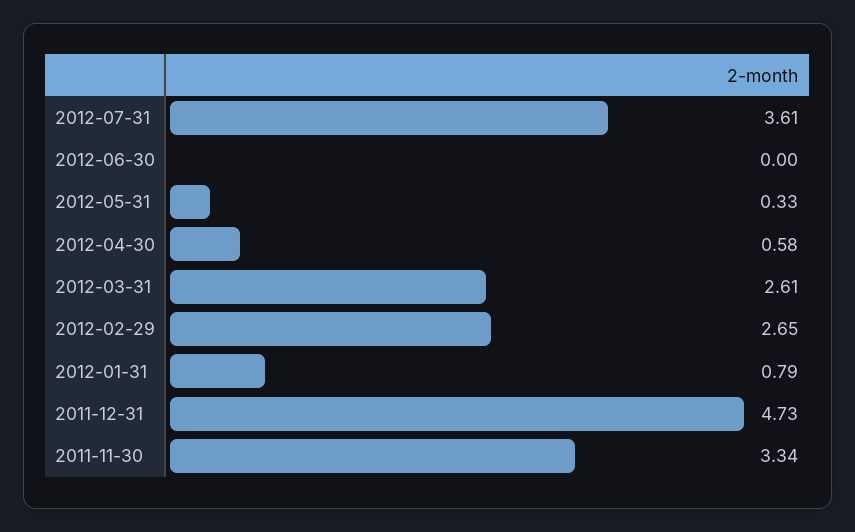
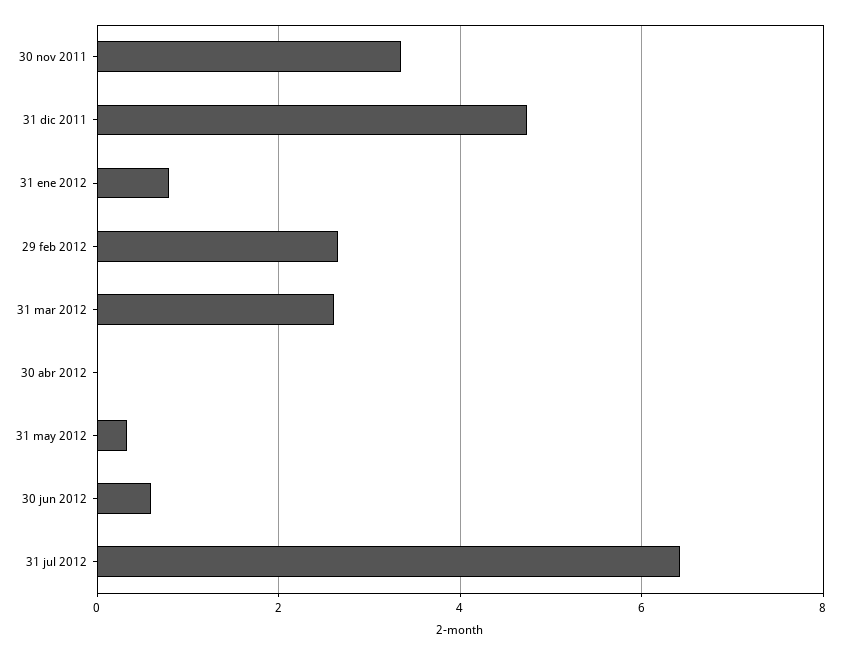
  {
-   "2012-07-31": 3.61,
+   "2012-07-31": 6.4,
-   "2012-06-30": 0,
+   "2012-06-30": 0.6,
    "2012-05-31": 0.33,
-   "2012-04-30": 0.58,
+   "2012-04-30": 0,
    "2012-03-31": 2.61,
    "2012-02-29": 2.65,
    "2012-01-31": 0.79,
    "2011-12-31": 4.73,
    "2011-11-30": 3.34
  }

